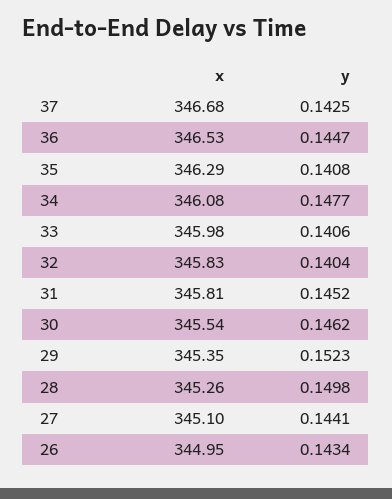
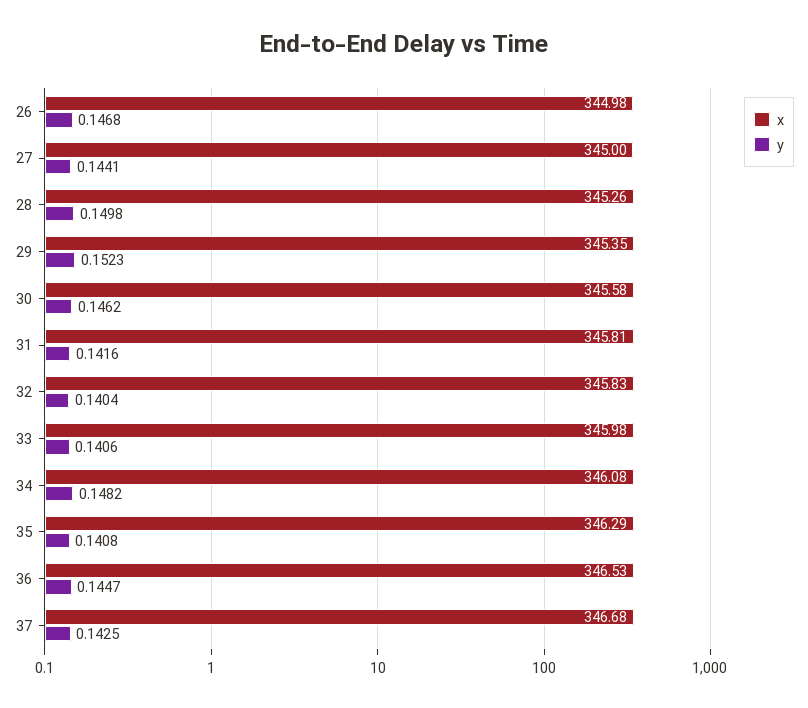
  {
    "x": {
      "37": 346.68,
      "36": 346.53,
      "35": 346.29,
      "34": 346.08,
      "33": 345.98,
      "32": 345.83,
      "31": 345.81,
-     "30": 345.54,
+     "30": 345.58,
      "29": 345.35,
      "28": 345.26,
-     "27": 345.1,
+     "27": 345,
-     "26": 344.95
+     "26": 344.98
    },
    "y": {
      "37": 0.1425,
      "36": 0.1447,
      "35": 0.1408,
-     "34": 0.1477,
+     "34": 0.1482,
      "33": 0.1406,
      "32": 0.1404,
-     "31": 0.1452,
+     "31": 0.1416,
      "30": 0.1462,
      "29": 0.1523,
      "28": 0.1498,
      "27": 0.1441,
-     "26": 0.1434
+     "26": 0.1468
    }
  }

